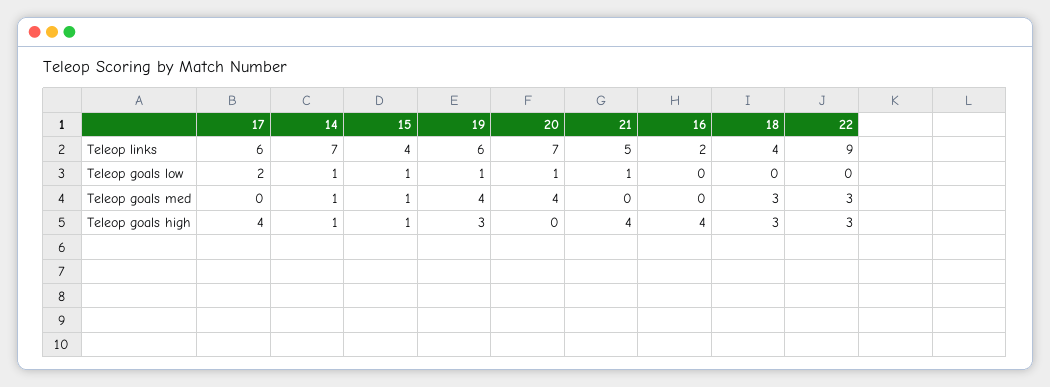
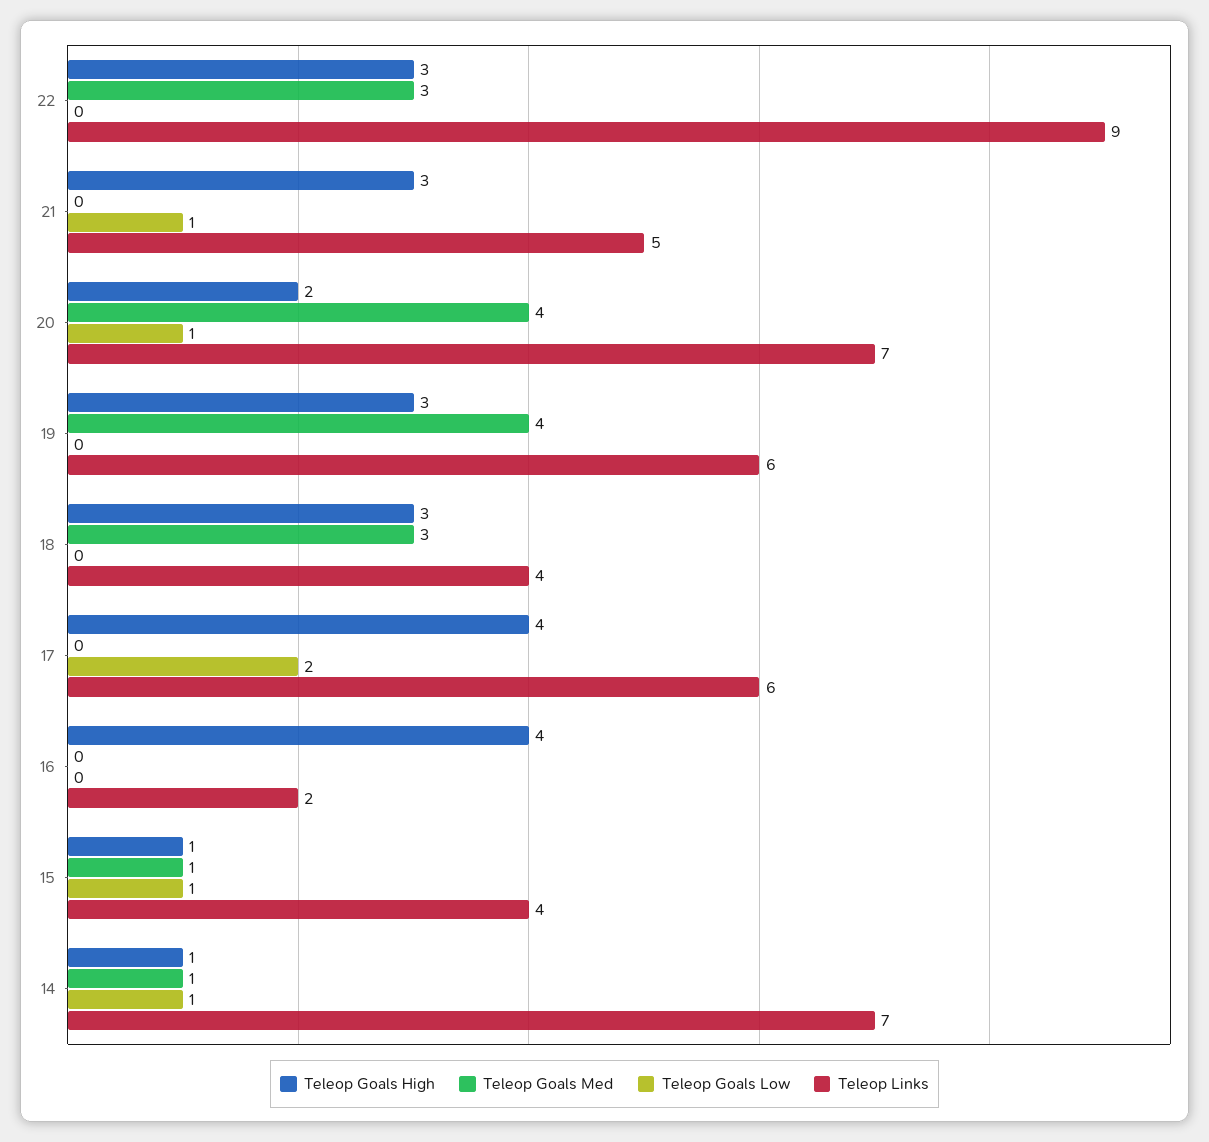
  {
    "Teleop links": {
      "17": 6,
      "14": 7,
      "15": 4,
      "19": 6,
      "20": 7,
      "21": 5,
      "16": 2,
      "18": 4,
      "22": 9
    },
    "Teleop goals low": {
      "17": 2,
      "14": 1,
      "15": 1,
-     "19": 1,
+     "19": 0,
      "20": 1,
      "21": 1,
      "16": 0,
      "18": 0,
      "22": 0
    },
    "Teleop goals med": {
      "17": 0,
      "14": 1,
      "15": 1,
      "19": 4,
      "20": 4,
      "21": 0,
      "16": 0,
      "18": 3,
      "22": 3
    },
    "Teleop goals high": {
      "17": 4,
      "14": 1,
      "15": 1,
      "19": 3,
-     "20": 0,
+     "20": 2,
-     "21": 4,
+     "21": 3,
      "16": 4,
      "18": 3,
      "22": 3
    }
  }

